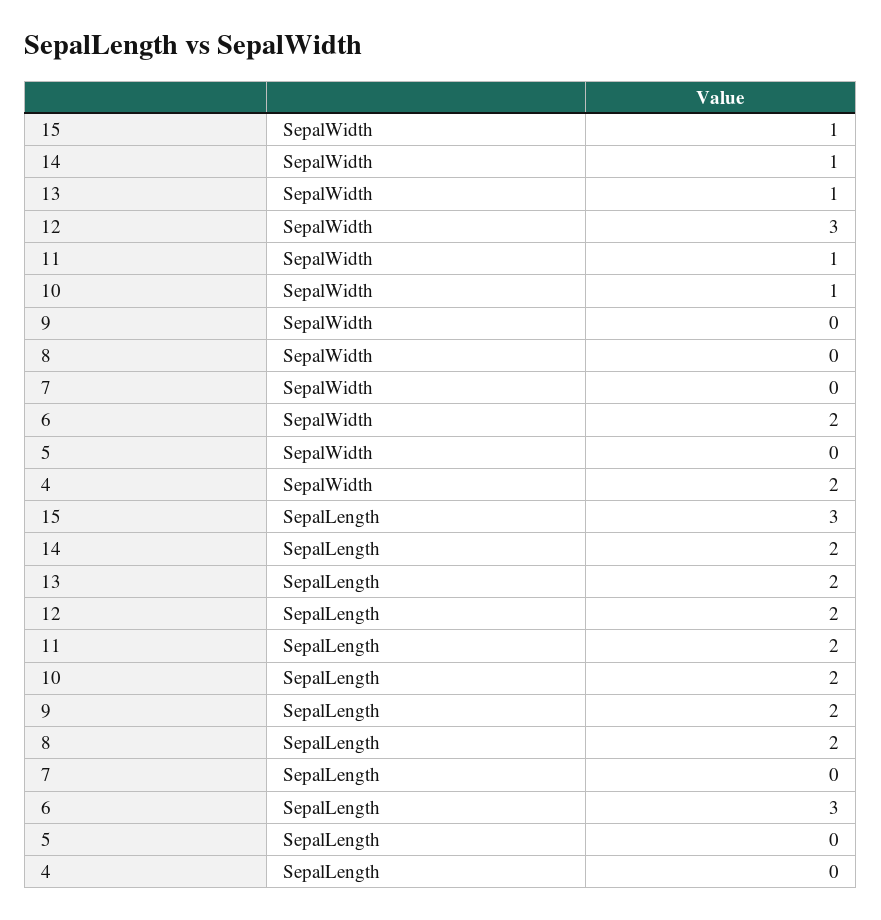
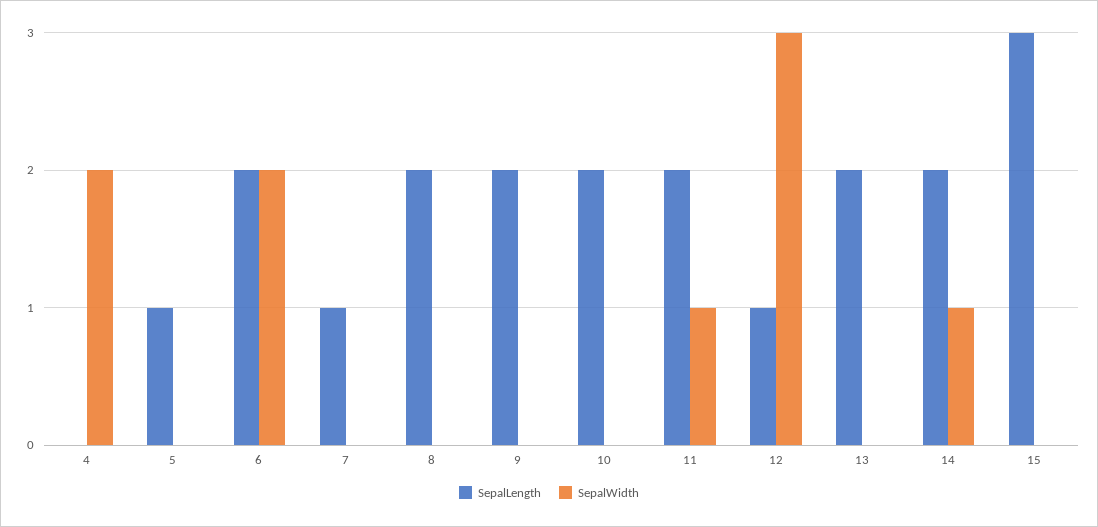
  {
    "SepalWidth": {
-     "15": 1,
+     "15": 0,
      "14": 1,
-     "13": 1,
+     "13": 0,
      "12": 3,
      "11": 1,
-     "10": 1,
+     "10": 0,
      "9": 0,
      "8": 0,
      "7": 0,
      "6": 2,
      "5": 0,
      "4": 2
    },
    "SepalLength": {
      "15": 3,
      "14": 2,
      "13": 2,
-     "12": 2,
+     "12": 1,
      "11": 2,
      "10": 2,
      "9": 2,
      "8": 2,
-     "7": 0,
+     "7": 1,
-     "6": 3,
+     "6": 2,
-     "5": 0,
+     "5": 1,
      "4": 0
    }
  }

